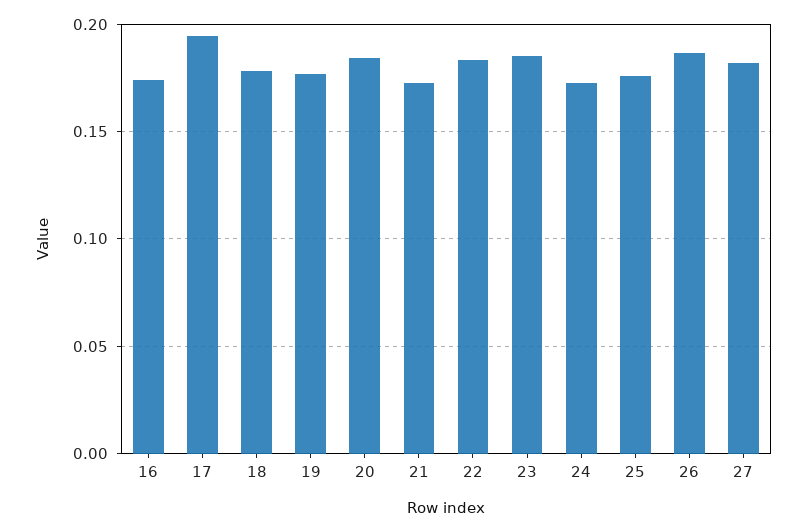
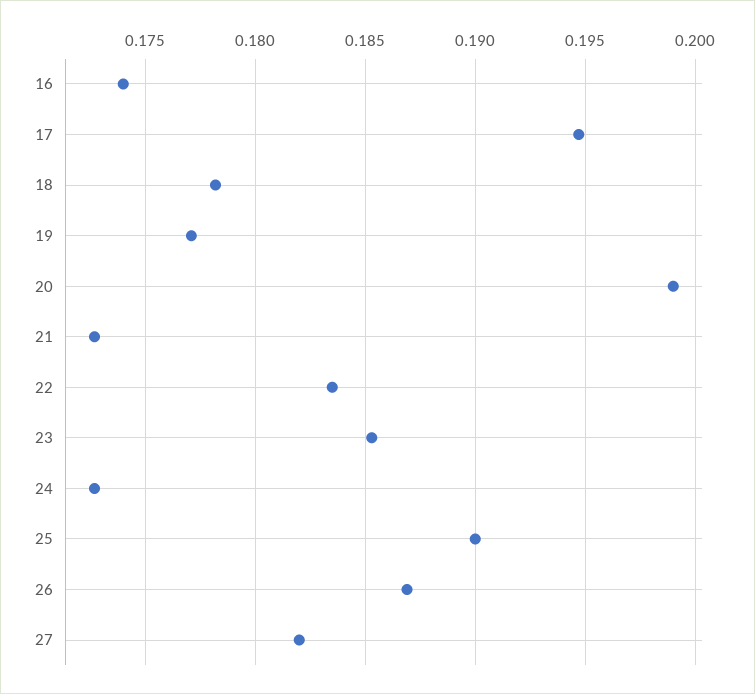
  {
    "16": 0.174,
    "17": 0.1945,
    "18": 0.178,
    "19": 0.177,
-   "20": 0.185,
+   "20": 0.199,
    "21": 0.1725,
    "22": 0.1835,
    "23": 0.1855,
    "24": 0.1725,
-   "25": 0.175,
+   "25": 0.19,
    "26": 0.187,
    "27": 0.182
  }

